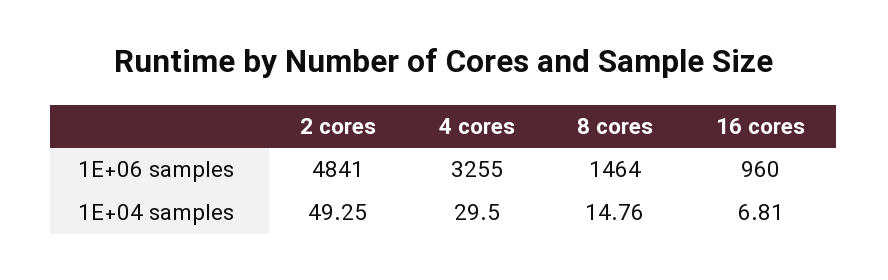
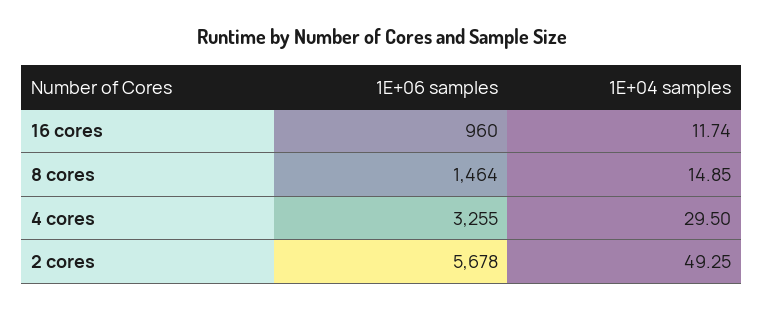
  {
    "2 cores": {
-     "1E+06 samples": 4841,
+     "1E+06 samples": 5678,
      "1E+04 samples": 49.25
    },
    "4 cores": {
      "1E+06 samples": 3255,
      "1E+04 samples": 29.5
    },
    "8 cores": {
      "1E+06 samples": 1464,
-     "1E+04 samples": 14.76
+     "1E+04 samples": 14.85
    },
    "16 cores": {
      "1E+06 samples": 960,
-     "1E+04 samples": 6.81
+     "1E+04 samples": 11.74
    }
  }

